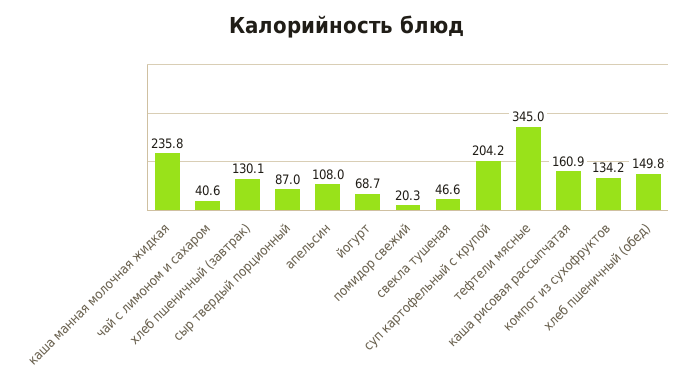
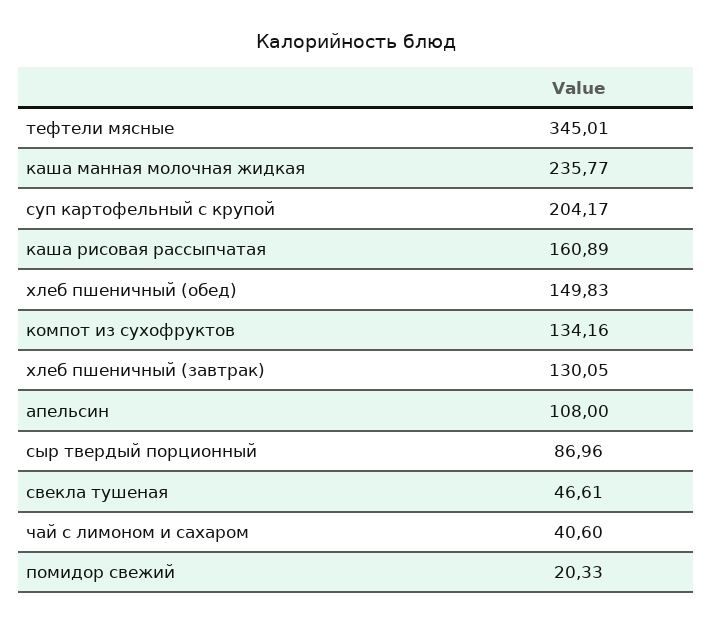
  {
    "каша манная молочная жидкая": 235.77,
    "чай с лимоном и сахаром": 40.6,
    "хлеб пшеничный (завтрак)": 130.05,
    "сыр твердый порционный": 86.96,
    "апельсин": 108,
-   "йогурт": 68.7,
    "помидор свежий": 20.33,
    "свекла тушеная": 46.61,
    "суп картофельный с крупой": 204.17,
    "тефтели мясные": 345.01,
    "каша рисовая рассыпчатая": 160.89,
    "компот из сухофруктов": 134.16,
    "хлеб пшеничный (обед)": 149.83
  }

